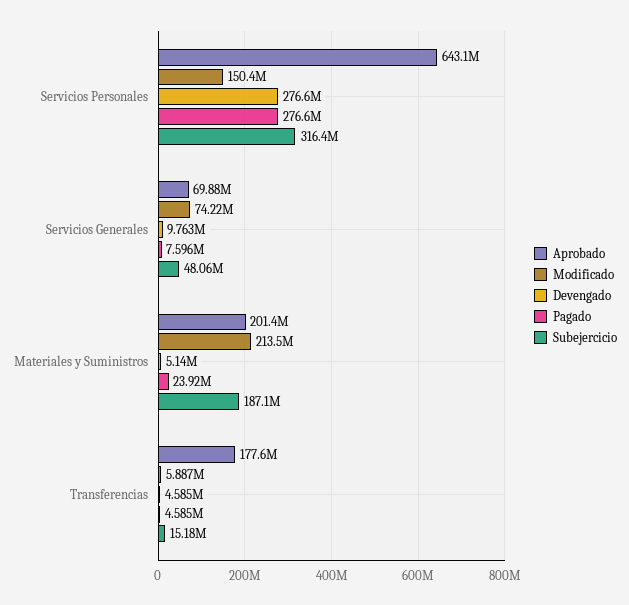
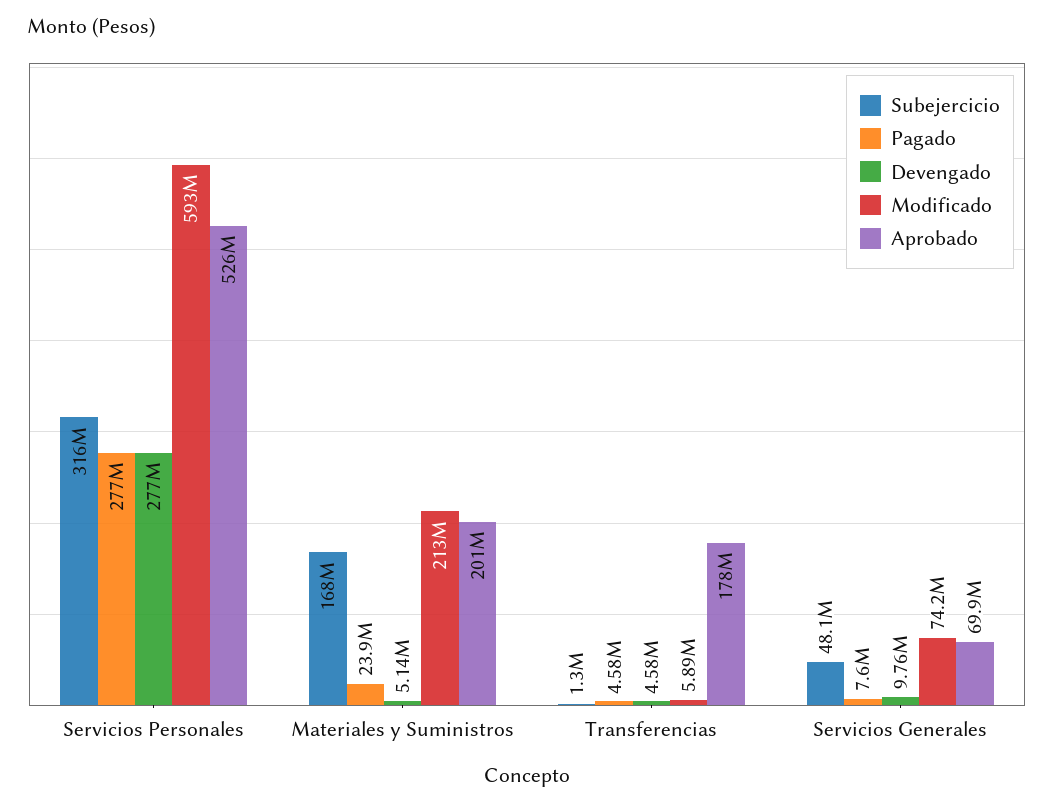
  {
    "Aprobado": {
-     "Servicios Personales": 643100000,
+     "Servicios Personales": 526000000,
      "Servicios Generales": 69880000,
      "Materiales y Suministros": 201400000,
      "Transferencias": 177600000
    },
    "Modificado": {
-     "Servicios Personales": 150400000,
+     "Servicios Personales": 593000000,
      "Servicios Generales": 74220000,
      "Materiales y Suministros": 213500000,
      "Transferencias": 5887000
    },
    "Devengado": {
      "Servicios Personales": 276600000,
      "Servicios Generales": 9763000,
      "Materiales y Suministros": 5140000,
      "Transferencias": 4585000
    },
    "Pagado": {
      "Servicios Personales": 276600000,
      "Servicios Generales": 7596000,
      "Materiales y Suministros": 23920000,
      "Transferencias": 4585000
    },
    "Subejercicio": {
      "Servicios Personales": 316400000,
      "Servicios Generales": 48060000,
-     "Materiales y Suministros": 187100000,
+     "Materiales y Suministros": 168000000,
-     "Transferencias": 15180000
+     "Transferencias": 1300000
    }
  }

